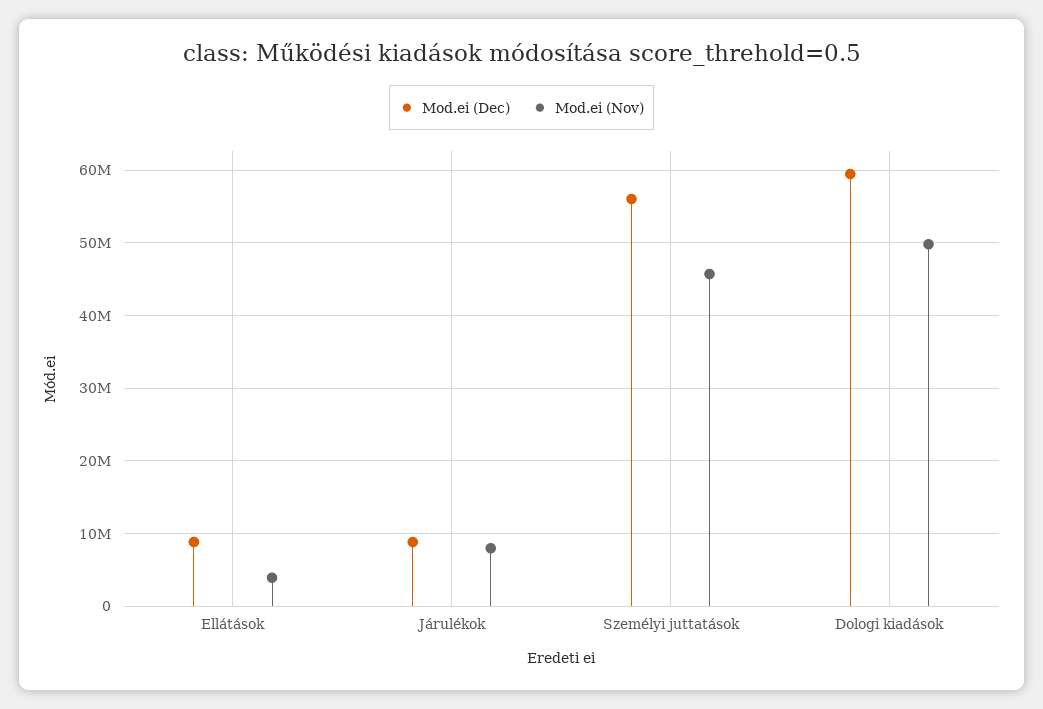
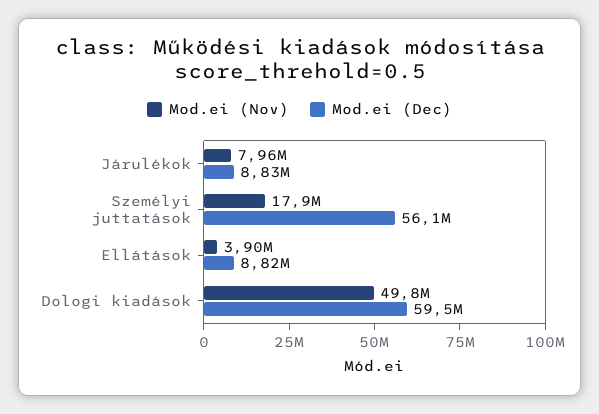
  {
    "Mod.ei (Dec)": {
      "Ellátások": 8820000,
      "Járulékok": 8830000,
      "Személyi juttatások": 56100000,
      "Dologi kiadások": 59500000
    },
    "Mod.ei (Nov)": {
      "Ellátások": 3900000,
      "Járulékok": 7960000,
-     "Személyi juttatások": 46000000,
+     "Személyi juttatások": 17900000,
      "Dologi kiadások": 49800000
    }
  }

